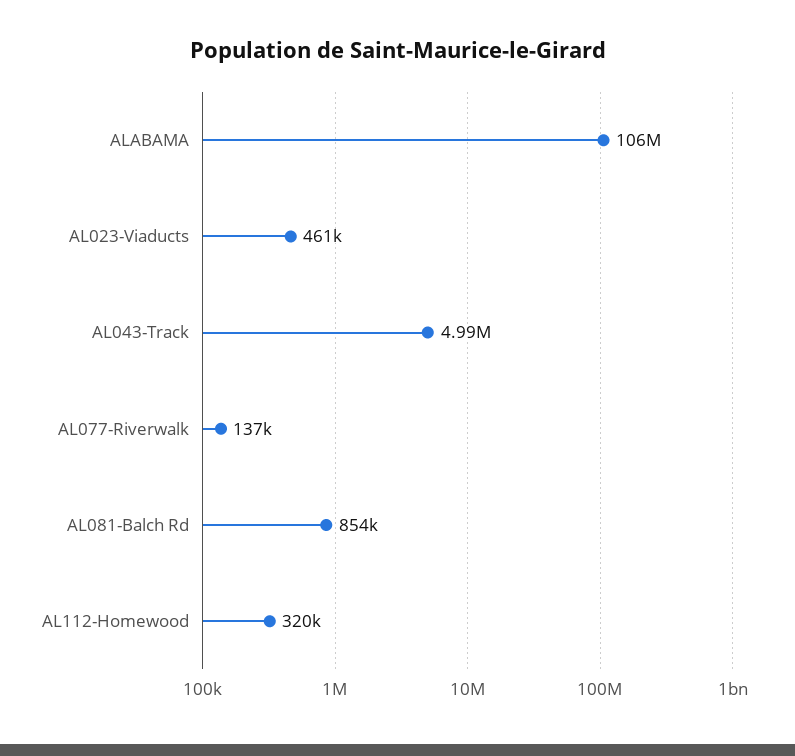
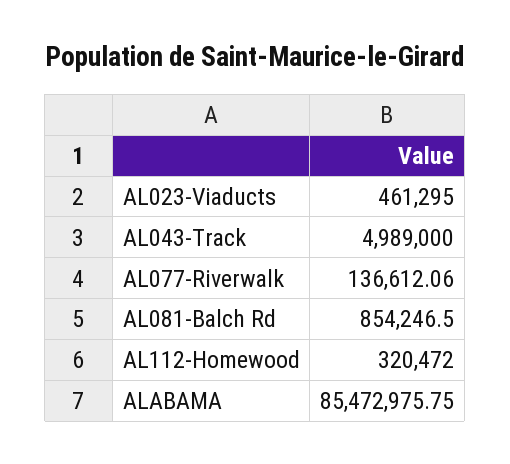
  {
-   "ALABAMA": 106000000,
+   "ALABAMA": 85472975.75,
    "AL023-Viaducts": 461295,
    "AL043-Track": 4989000,
    "AL077-Riverwalk": 136612.06,
    "AL081-Balch Rd": 854246.5,
    "AL112-Homewood": 320472
  }

